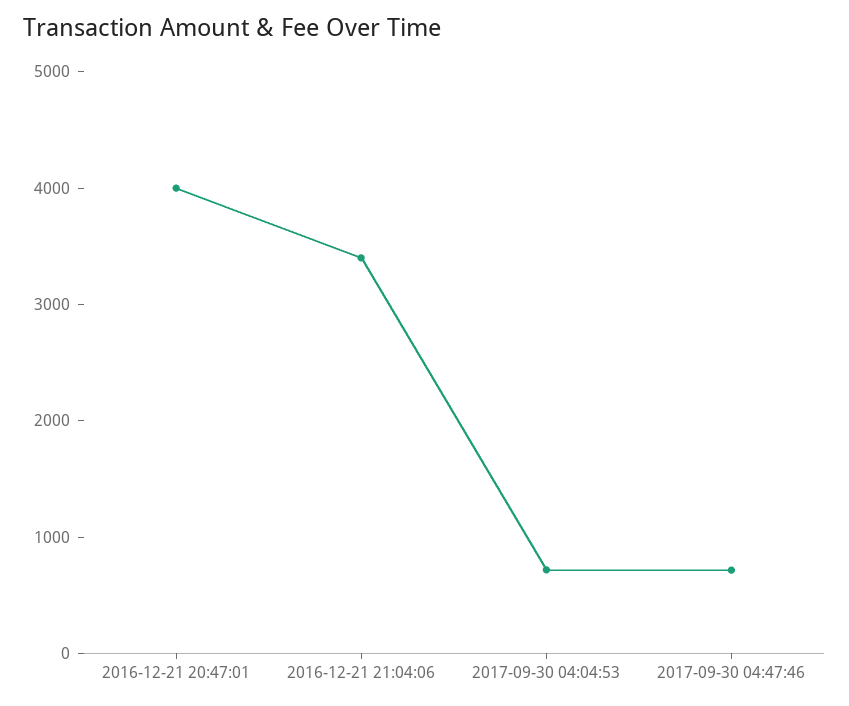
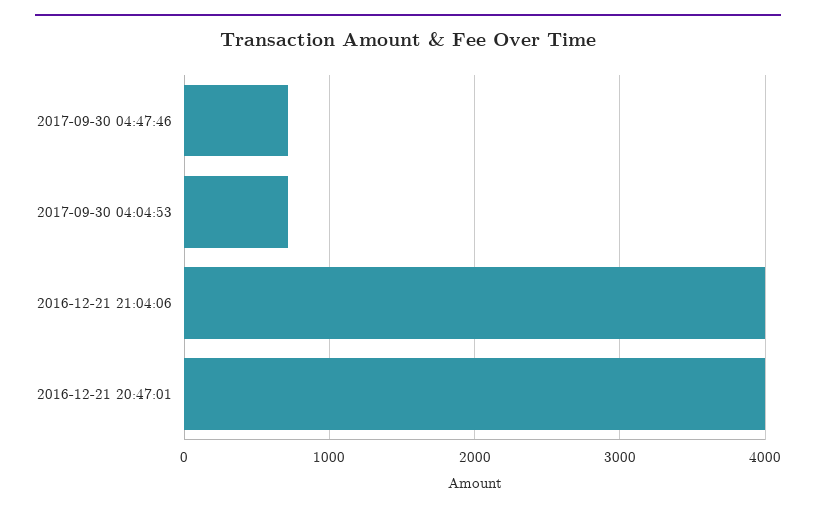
  {
    "2016-12-21 20:47:01": 4000,
-   "2016-12-21 21:04:06": 3400,
+   "2016-12-21 21:04:06": 4000,
    "2017-09-30 04:04:53": 700,
    "2017-09-30 04:47:46": 700
  }

